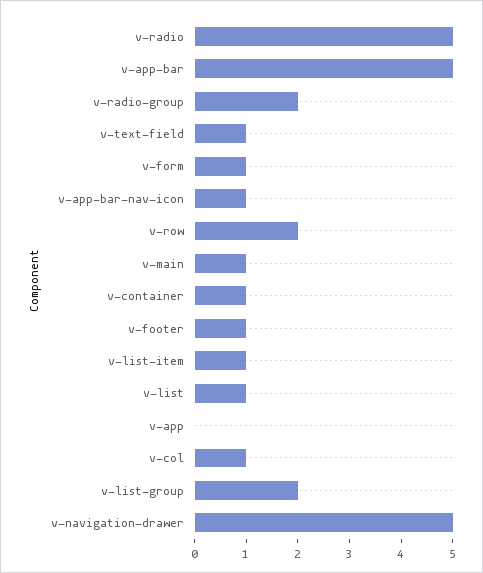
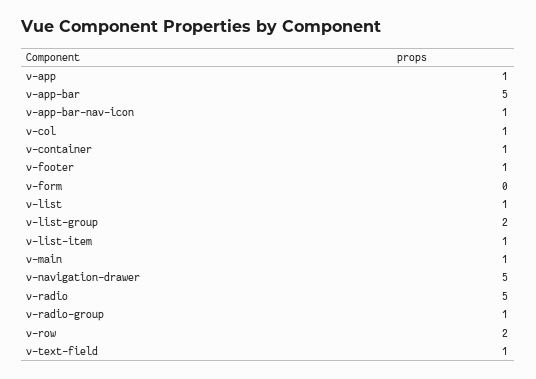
  {
    "v-radio": 5,
    "v-app-bar": 5,
-   "v-radio-group": 2,
+   "v-radio-group": 1,
    "v-text-field": 1,
-   "v-form": 1,
+   "v-form": 0,
    "v-app-bar-nav-icon": 1,
    "v-row": 2,
    "v-main": 1,
    "v-container": 1,
    "v-footer": 1,
    "v-list-item": 1,
    "v-list": 1,
-   "v-app": 0,
+   "v-app": 1,
    "v-col": 1,
    "v-list-group": 2,
    "v-navigation-drawer": 5
  }

